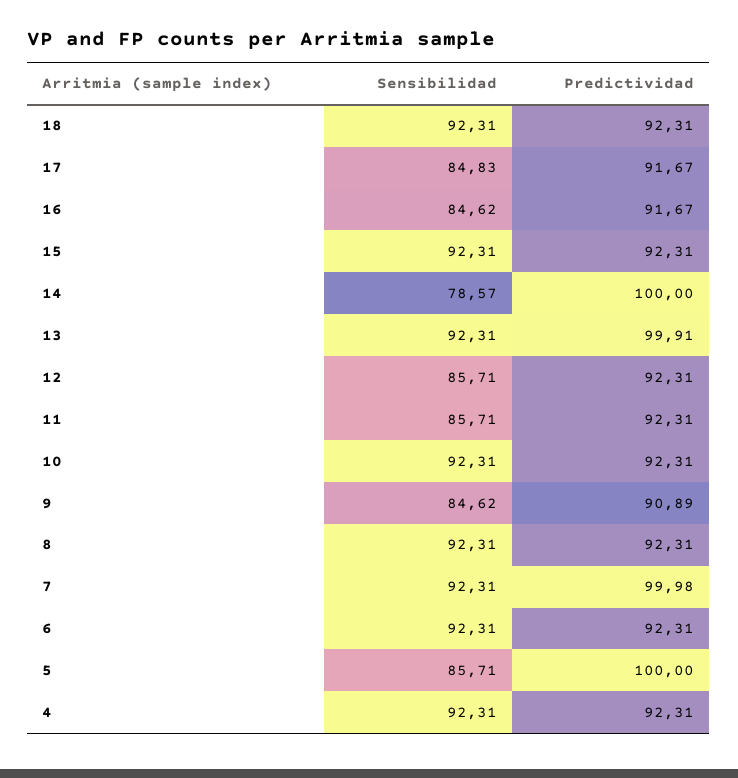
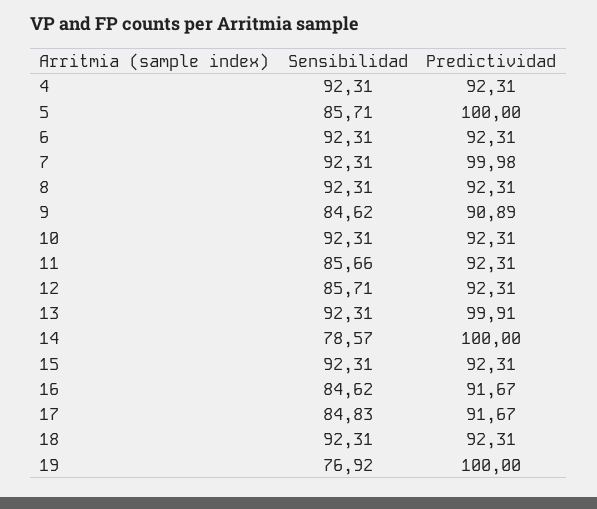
  {
    "Sensibilidad": {
      "18": 92.31,
      "17": 84.83,
      "16": 84.62,
      "15": 92.31,
      "14": 78.57,
      "13": 92.31,
      "12": 85.71,
-     "11": 85.71,
+     "11": 85.66,
      "10": 92.31,
      "9": 84.62,
      "8": 92.31,
      "7": 92.31,
      "6": 92.31,
      "5": 85.71,
-     "4": 92.31
+     "4": 92.31,
+     "19": 76.92
    },
    "Predictividad": {
      "18": 92.31,
      "17": 91.67,
      "16": 91.67,
      "15": 92.31,
      "14": 100,
      "13": 99.91,
      "12": 92.31,
      "11": 92.31,
      "10": 92.31,
      "9": 90.89,
      "8": 92.31,
      "7": 99.98,
      "6": 92.31,
      "5": 100,
-     "4": 92.31
+     "4": 92.31,
+     "19": 100
    }
  }

